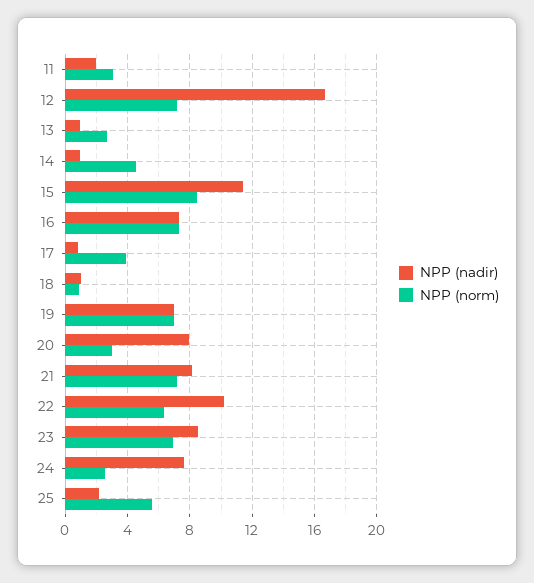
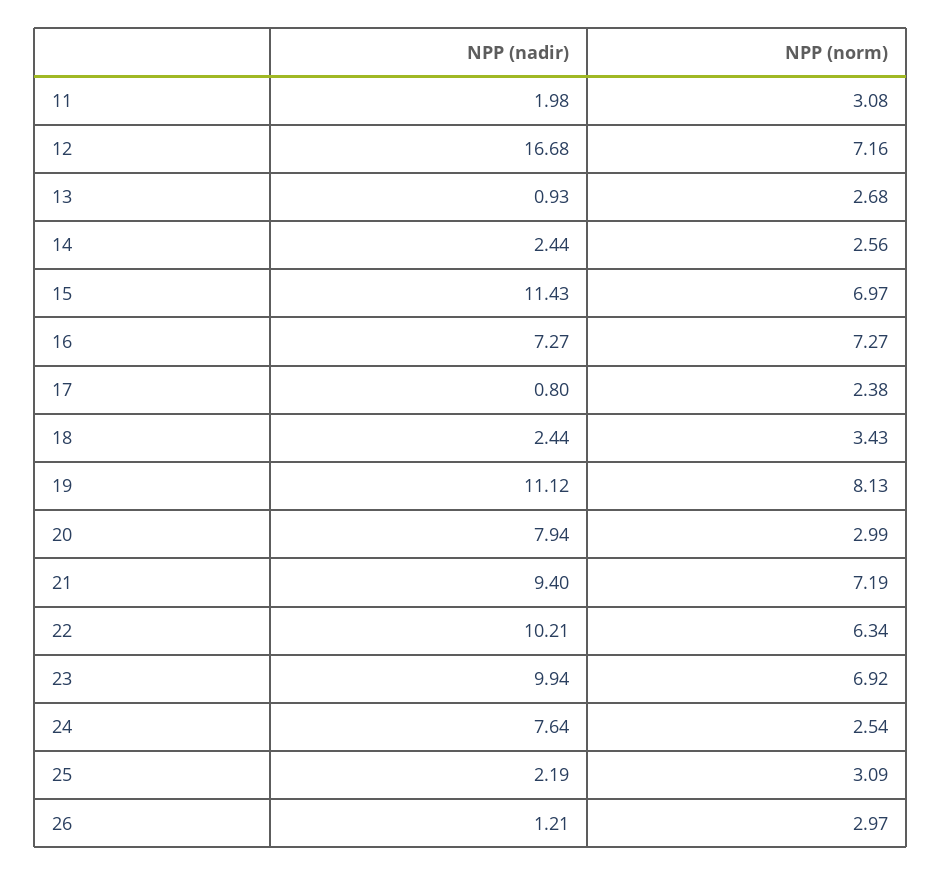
  {
    "NPP (nadir)": {
      "11": 1.98,
      "12": 16.68,
      "13": 0.93,
-     "14": 1,
+     "14": 2.44,
      "15": 11.43,
      "16": 7.27,
      "17": 0.8,
-     "18": 1,
+     "18": 2.44,
-     "19": 7,
+     "19": 11.12,
      "20": 7.94,
-     "21": 8,
+     "21": 9.4,
      "22": 10.21,
-     "23": 8.5,
+     "23": 9.94,
      "24": 7.64,
-     "25": 2.19
+     "25": 2.19,
+     "26": 1.21
    },
    "NPP (norm)": {
      "11": 3.08,
      "12": 7.16,
      "13": 2.68,
-     "14": 4.5,
+     "14": 2.56,
-     "15": 8.5,
+     "15": 6.97,
      "16": 7.27,
-     "17": 4,
+     "17": 2.38,
-     "18": 1,
+     "18": 3.43,
-     "19": 7,
+     "19": 8.13,
      "20": 2.99,
      "21": 7.19,
      "22": 6.34,
      "23": 6.92,
      "24": 2.54,
-     "25": 5.5
+     "25": 3.09,
+     "26": 2.97
    }
  }

